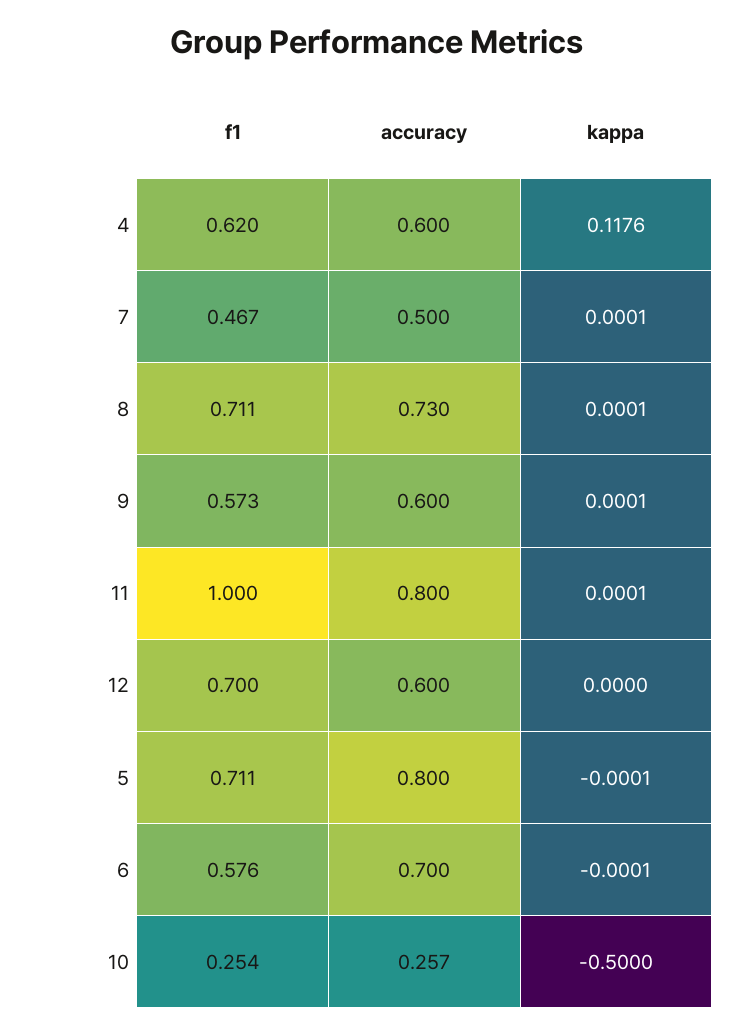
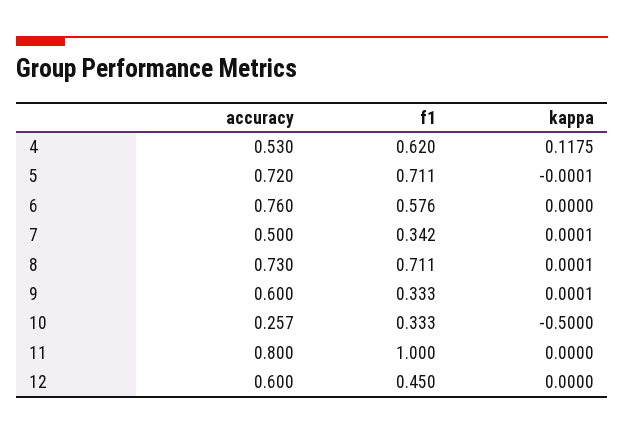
  {
    "f1": {
      "4": 0.62,
-     "7": 0.467,
+     "7": 0.342,
      "8": 0.711,
-     "9": 0.573,
+     "9": 0.333,
      "11": 1,
-     "12": 0.7,
+     "12": 0.45,
      "5": 0.711,
      "6": 0.576,
-     "10": 0.254
+     "10": 0.333
    },
    "accuracy": {
-     "4": 0.6,
+     "4": 0.53,
      "7": 0.5,
      "8": 0.73,
      "9": 0.6,
      "11": 0.8,
      "12": 0.6,
-     "5": 0.8,
+     "5": 0.72,
-     "6": 0.7,
+     "6": 0.76,
      "10": 0.257
    },
    "kappa": {
-     "4": 0.1176,
+     "4": 0.1175,
      "7": 0.0001,
      "8": 0.0001,
      "9": 0.0001,
-     "11": 0.0001,
+     "11": 0,
      "12": 0,
      "5": -0.0001,
-     "6": -0.0001,
+     "6": 0,
      "10": -0.5
    }
  }

